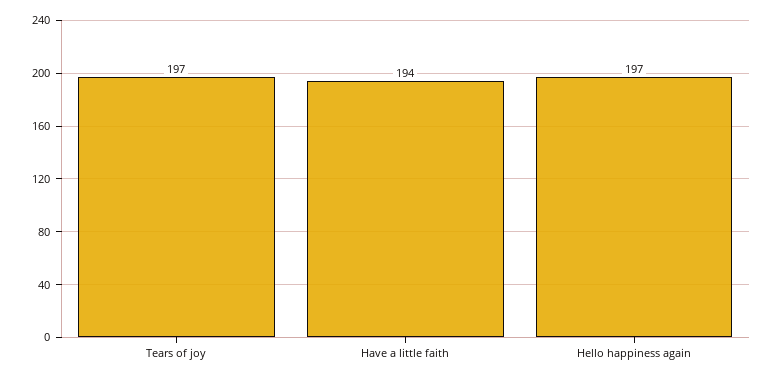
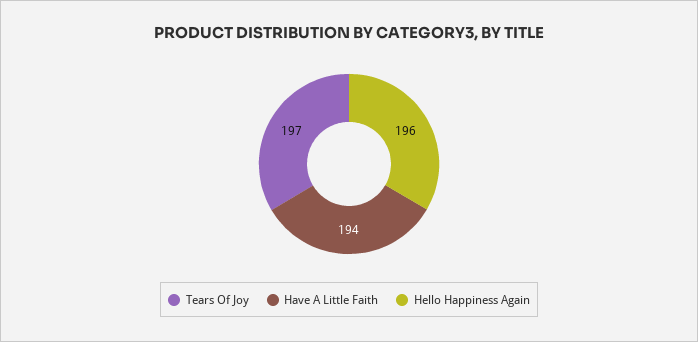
  {
    "Tears of joy": 197,
    "Have a little faith": 194,
-   "Hello happiness again": 197
+   "Hello happiness again": 196
  }

